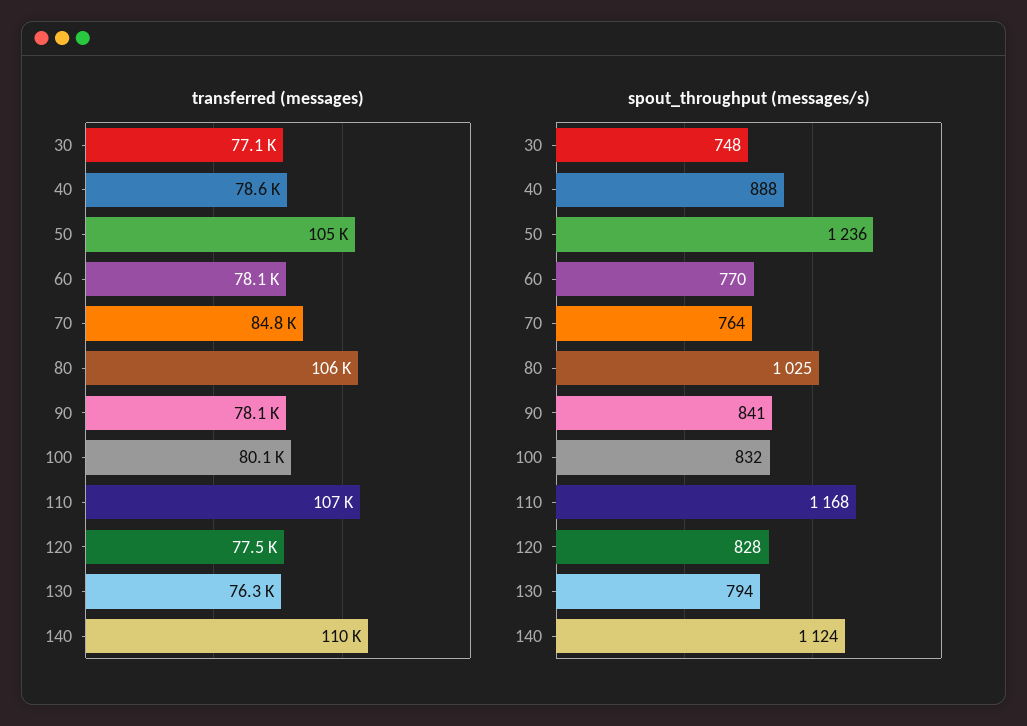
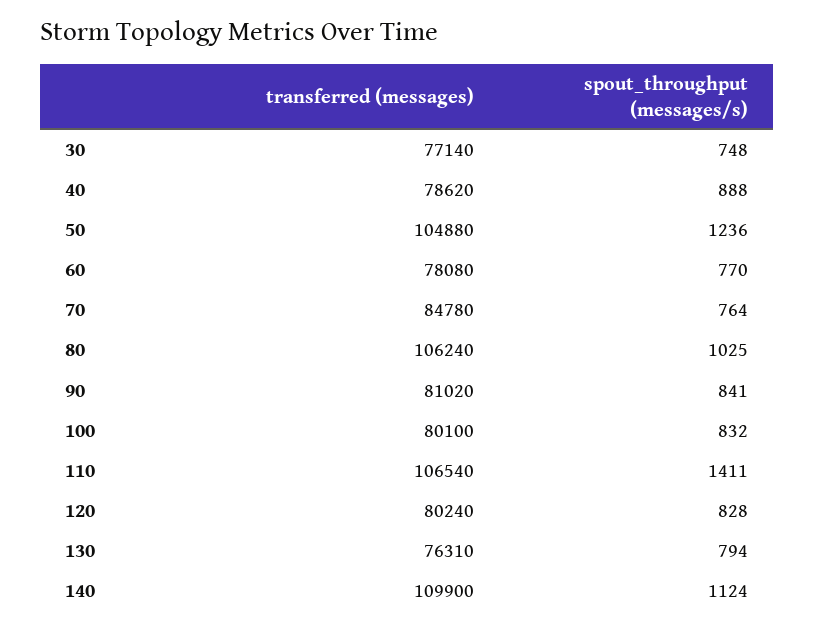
  {
    "transferred (messages)": {
      "30": 77140,
      "40": 78620,
      "50": 104880,
      "60": 78080,
      "70": 84780,
      "80": 106240,
-     "90": 78100,
+     "90": 81020,
      "100": 80100,
      "110": 106540,
-     "120": 77500,
+     "120": 80240,
      "130": 76310,
      "140": 109900
    },
    "spout_throughput (messages/s)": {
      "30": 748,
      "40": 888,
      "50": 1236,
      "60": 770,
      "70": 764,
      "80": 1025,
      "90": 841,
      "100": 832,
-     "110": 1168,
+     "110": 1411,
      "120": 828,
      "130": 794,
      "140": 1124
    }
  }

